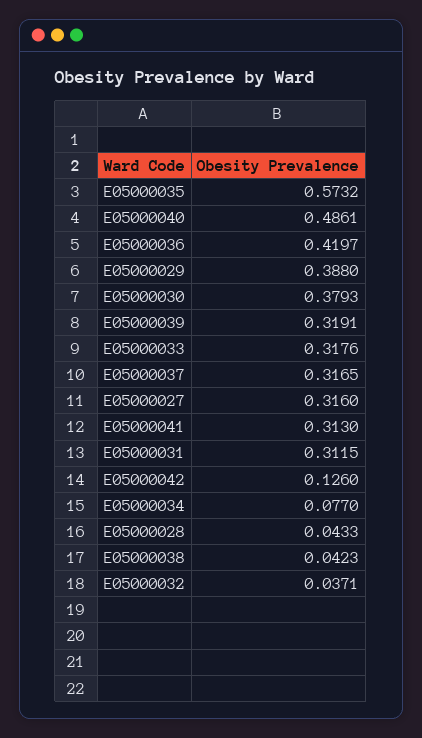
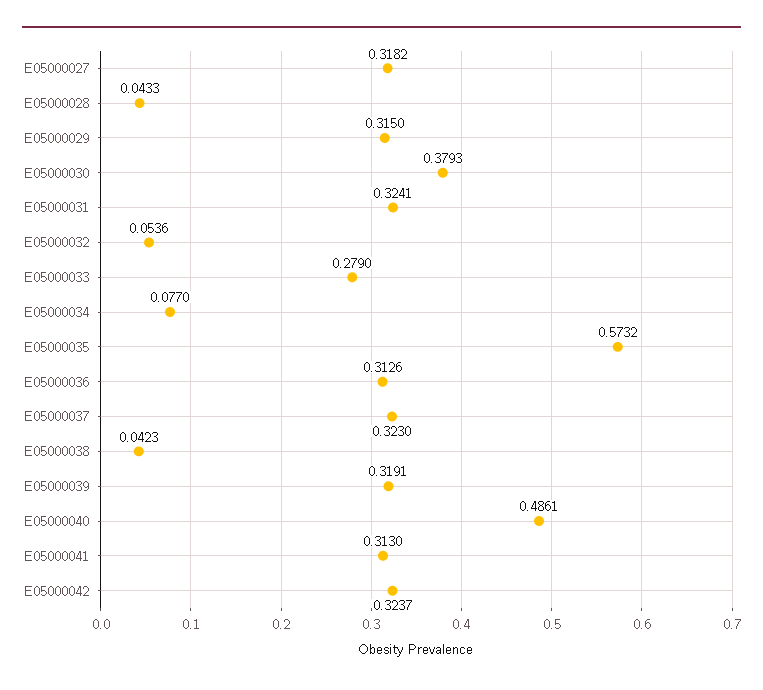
  {
    "E05000035": 0.5732,
    "E05000040": 0.4861,
-   "E05000036": 0.4197,
+   "E05000036": 0.3126,
-   "E05000029": 0.388,
+   "E05000029": 0.315,
    "E05000030": 0.3793,
    "E05000039": 0.3191,
-   "E05000033": 0.3176,
+   "E05000033": 0.279,
-   "E05000037": 0.3165,
+   "E05000037": 0.323,
-   "E05000027": 0.316,
+   "E05000027": 0.3182,
    "E05000041": 0.313,
-   "E05000031": 0.3115,
+   "E05000031": 0.3241,
-   "E05000042": 0.126,
+   "E05000042": 0.3237,
    "E05000034": 0.077,
    "E05000028": 0.0433,
    "E05000038": 0.0423,
-   "E05000032": 0.0371
+   "E05000032": 0.0536
  }

